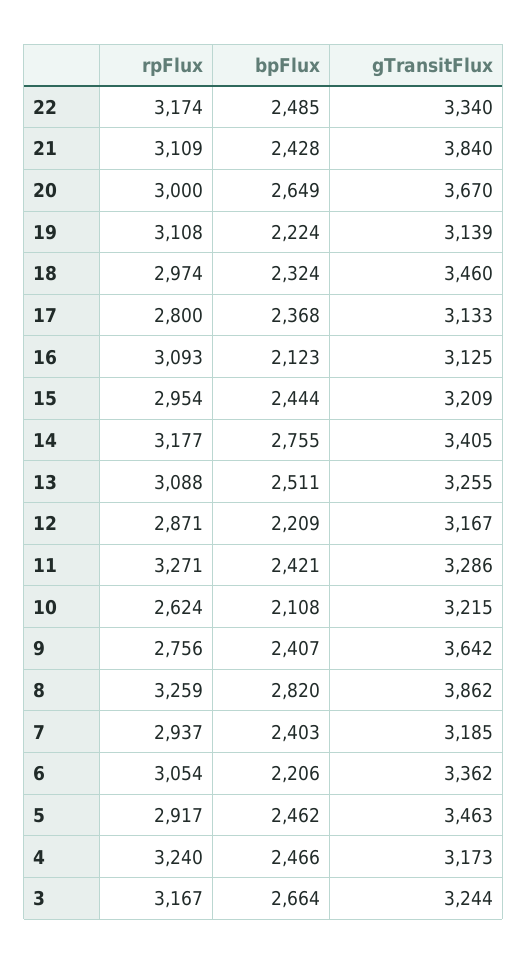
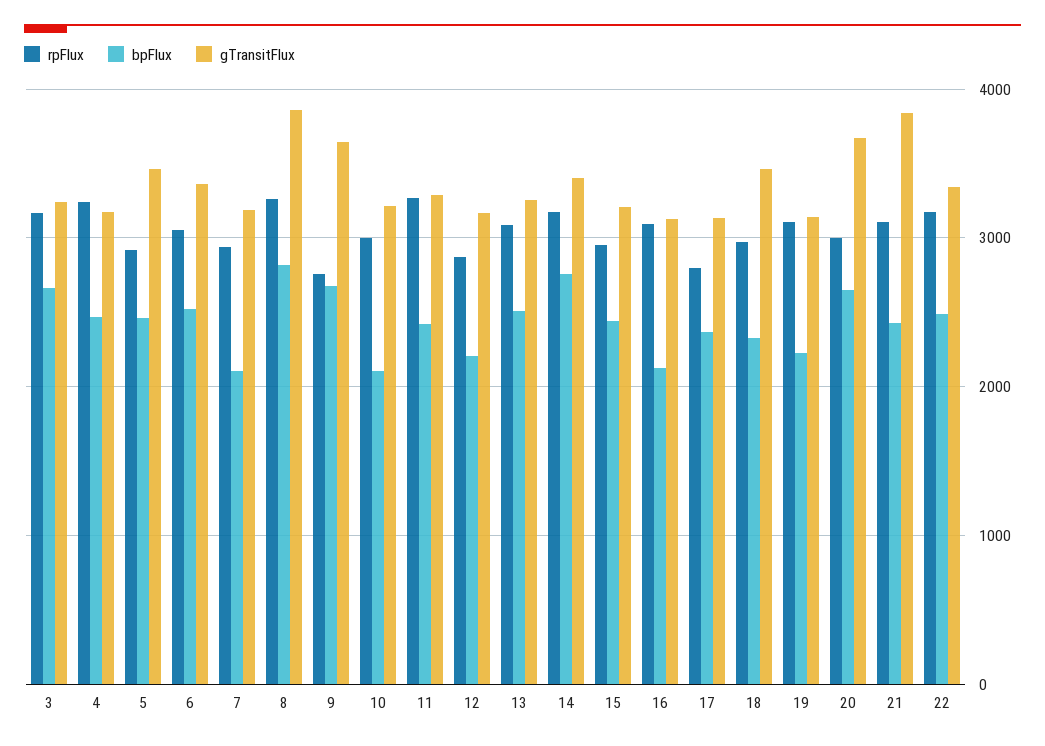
  {
    "rpFlux": {
      "22": 3174,
      "21": 3109,
      "20": 3000,
      "19": 3108,
      "18": 2974,
      "17": 2800,
      "16": 3093,
      "15": 2954,
      "14": 3177,
      "13": 3088,
      "12": 2871,
      "11": 3271,
-     "10": 2624,
+     "10": 3000,
      "9": 2756,
      "8": 3259,
      "7": 2937,
      "6": 3054,
      "5": 2917,
      "4": 3240,
      "3": 3167
    },
    "bpFlux": {
      "22": 2485,
      "21": 2428,
      "20": 2649,
      "19": 2224,
      "18": 2324,
      "17": 2368,
      "16": 2123,
      "15": 2444,
      "14": 2755,
      "13": 2511,
      "12": 2209,
      "11": 2421,
      "10": 2108,
-     "9": 2407,
+     "9": 2700,
      "8": 2820,
-     "7": 2403,
+     "7": 2100,
-     "6": 2206,
+     "6": 2500,
      "5": 2462,
      "4": 2466,
      "3": 2664
    },
    "gTransitFlux": {
      "22": 3340,
      "21": 3840,
      "20": 3670,
      "19": 3139,
      "18": 3460,
      "17": 3133,
      "16": 3125,
      "15": 3209,
      "14": 3405,
      "13": 3255,
      "12": 3167,
      "11": 3286,
      "10": 3215,
      "9": 3642,
      "8": 3862,
      "7": 3185,
      "6": 3362,
      "5": 3463,
      "4": 3173,
      "3": 3244
    }
  }

